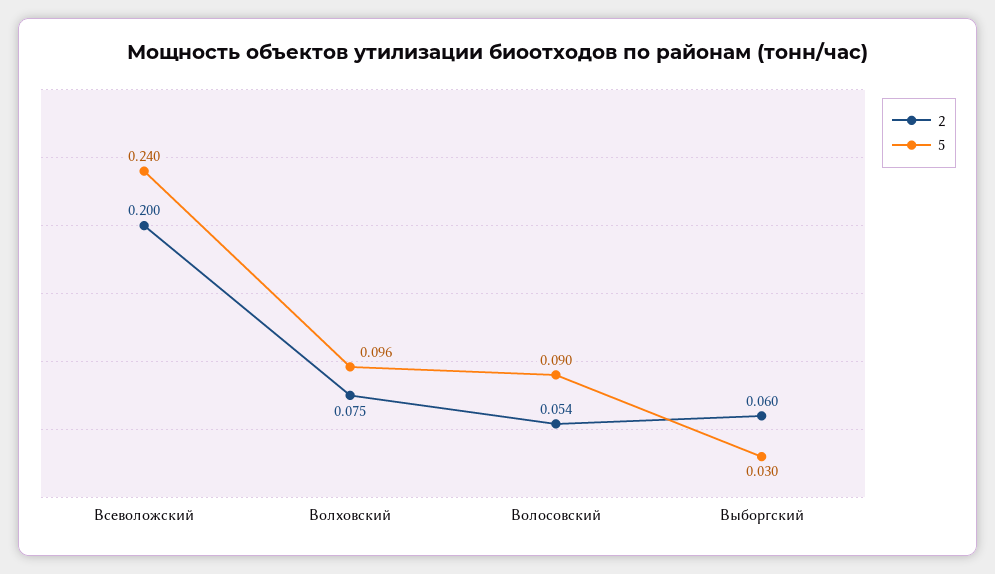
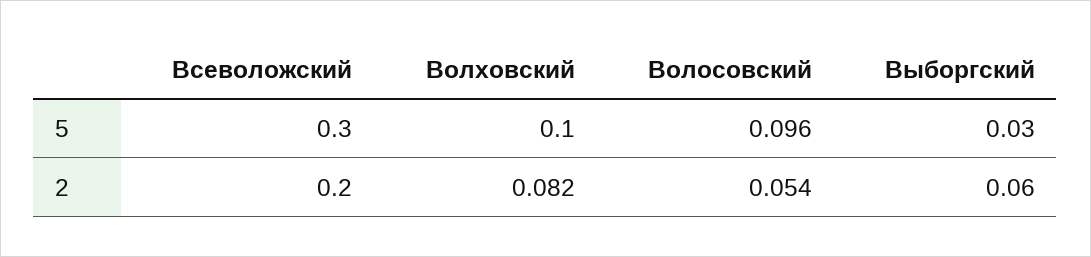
  {
    "2": {
      "Всеволожский": 0.2,
-     "Волховский": 0.075,
+     "Волховский": 0.082,
      "Волосовский": 0.054,
      "Выборгский": 0.06
    },
    "5": {
-     "Всеволожский": 0.24,
+     "Всеволожский": 0.3,
-     "Волховский": 0.096,
+     "Волховский": 0.1,
-     "Волосовский": 0.09,
+     "Волосовский": 0.096,
      "Выборгский": 0.03
    }
  }

